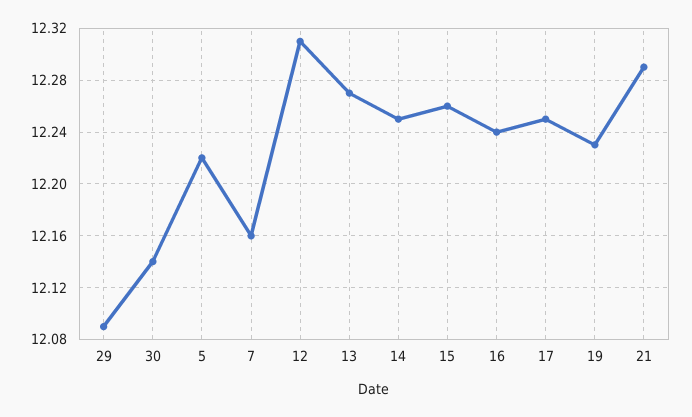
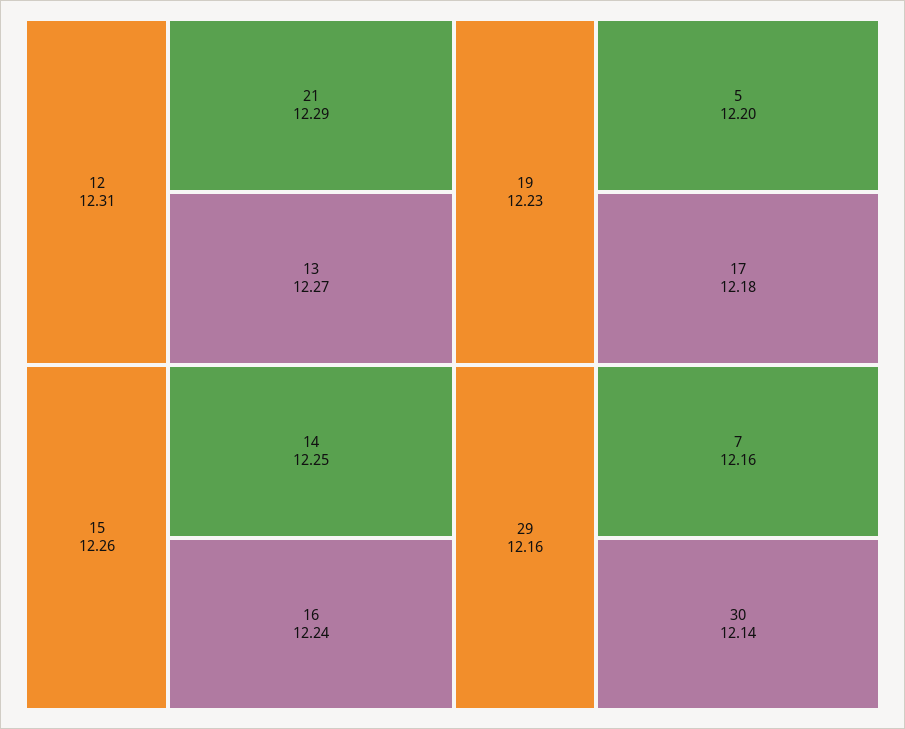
  {
-   "29": 12.09,
+   "29": 12.16,
    "30": 12.14,
-   "5": 12.22,
+   "5": 12.2,
    "7": 12.16,
    "12": 12.31,
    "13": 12.27,
    "14": 12.25,
    "15": 12.26,
    "16": 12.24,
-   "17": 12.25,
+   "17": 12.18,
    "19": 12.23,
    "21": 12.29
  }

